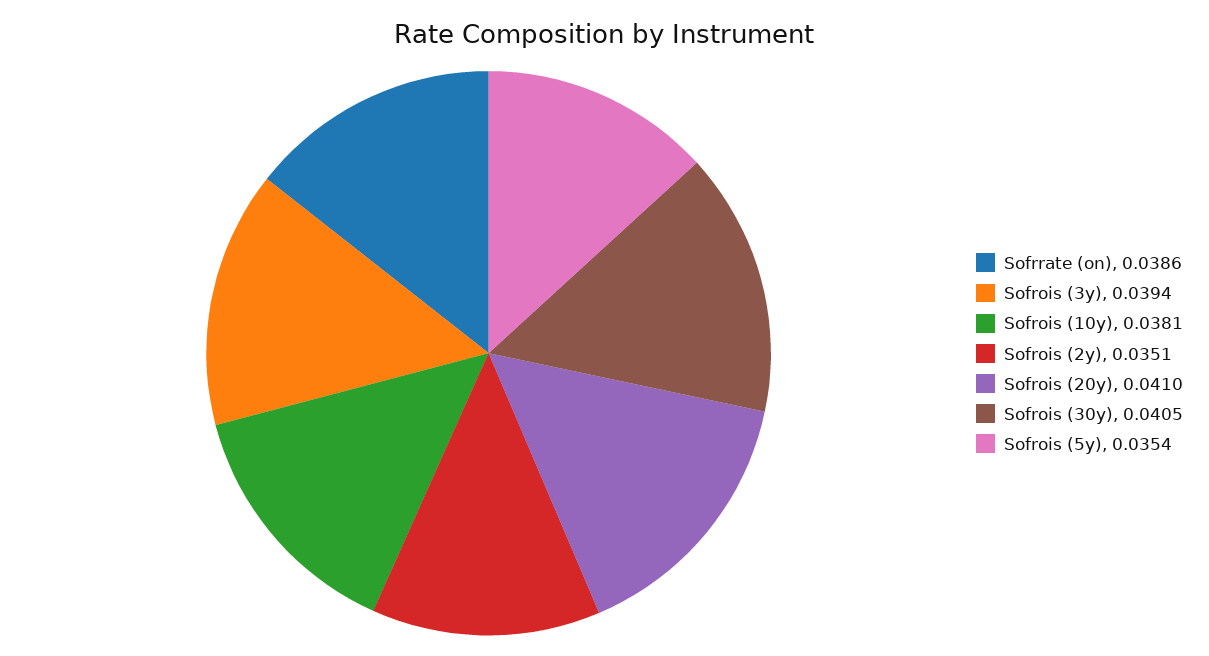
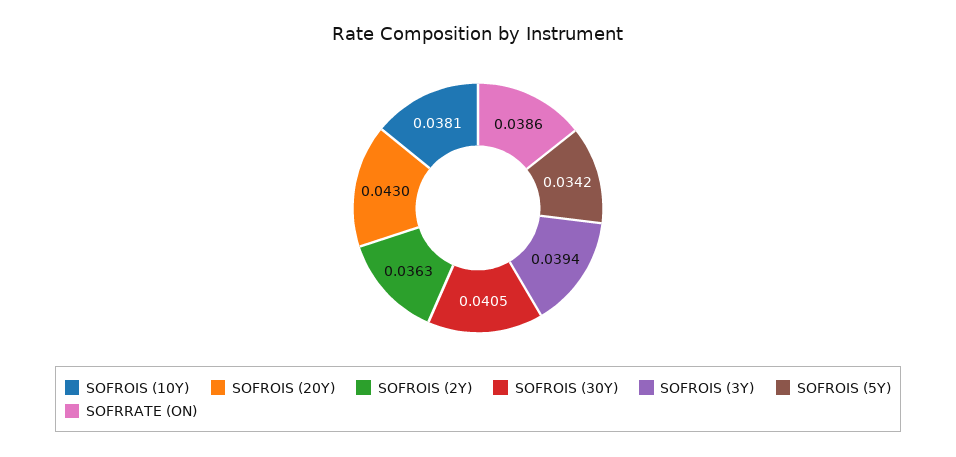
  {
    "Sofrrate (on)": 0.0386,
    "Sofrois (3y)": 0.0394,
    "Sofrois (10y)": 0.0381,
-   "Sofrois (2y)": 0.0351,
+   "Sofrois (2y)": 0.0363,
-   "Sofrois (20y)": 0.041,
+   "Sofrois (20y)": 0.043,
    "Sofrois (30y)": 0.0405,
-   "Sofrois (5y)": 0.0354
+   "Sofrois (5y)": 0.0342
  }

